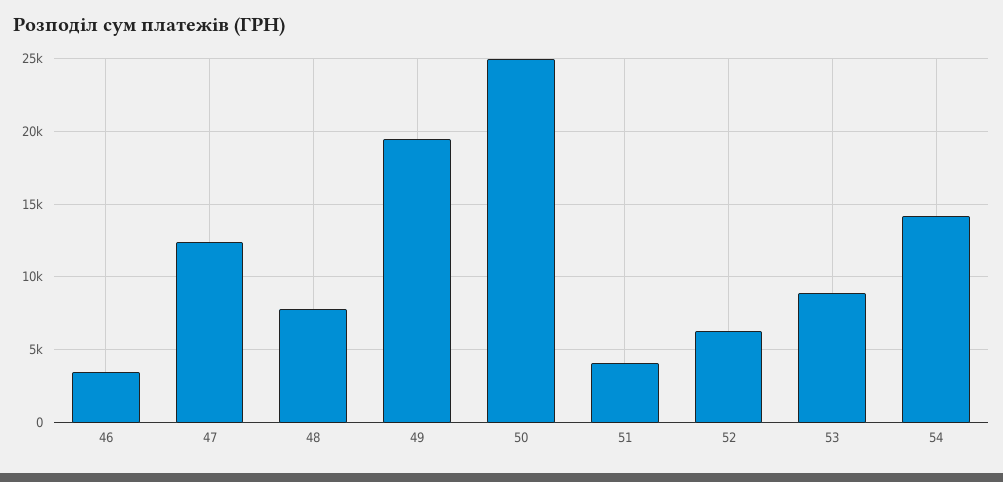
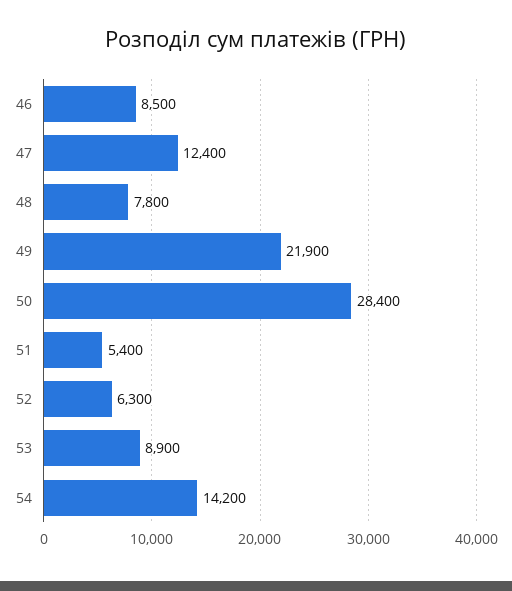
  {
-   "46": 3500,
+   "46": 8500,
    "47": 12400,
    "48": 7800,
-   "49": 19500,
+   "49": 21900,
-   "50": 25000,
+   "50": 28400,
-   "51": 4000,
+   "51": 5400,
    "52": 6300,
    "53": 8900,
    "54": 14200
  }

